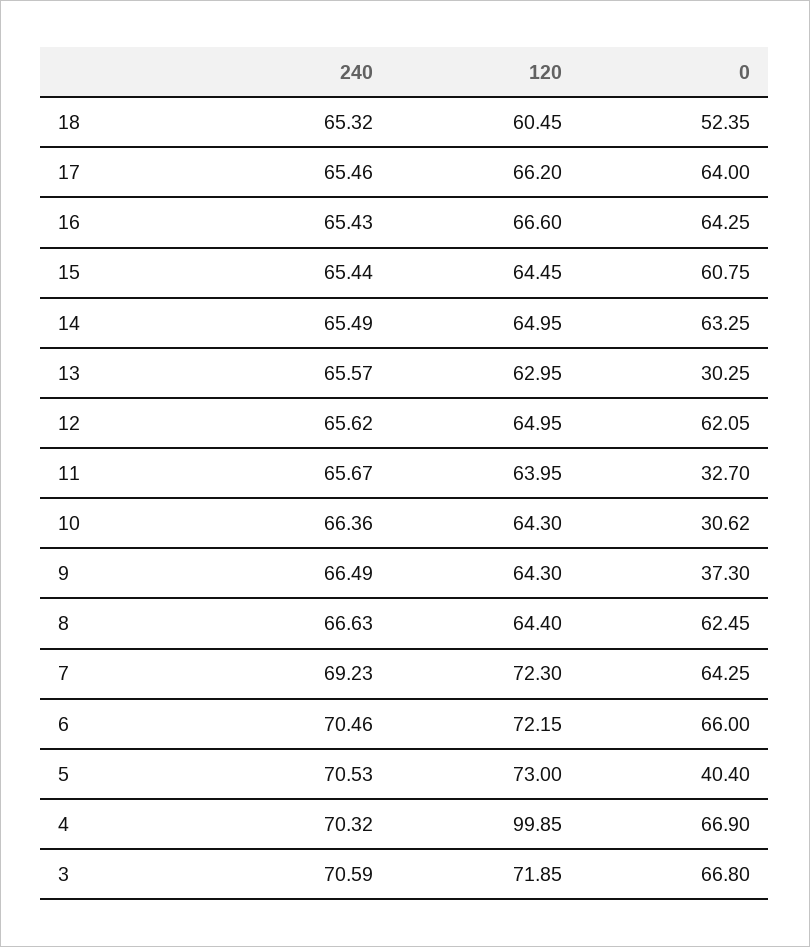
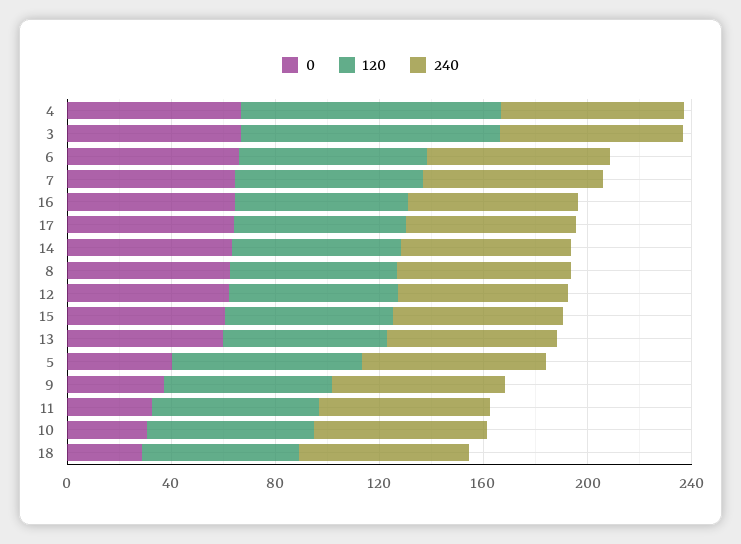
  {
    "240": {
      "18": 65.32,
      "17": 65.46,
      "16": 65.43,
      "15": 65.44,
      "14": 65.49,
      "13": 65.57,
      "12": 65.62,
      "11": 65.67,
      "10": 66.36,
      "9": 66.49,
      "8": 66.63,
      "7": 69.23,
      "6": 70.46,
      "5": 70.53,
      "4": 70.32,
      "3": 70.59
    },
    "120": {
      "18": 60.45,
      "17": 66.2,
      "16": 66.6,
      "15": 64.45,
      "14": 64.95,
      "13": 62.95,
      "12": 64.95,
      "11": 63.95,
      "10": 64.3,
      "9": 64.3,
      "8": 64.4,
      "7": 72.3,
      "6": 72.15,
      "5": 73,
      "4": 99.85,
-     "3": 71.85
+     "3": 100
    },
    "0": {
-     "18": 52.35,
+     "18": 30,
      "17": 64,
      "16": 64.25,
      "15": 60.75,
      "14": 63.25,
-     "13": 30.25,
+     "13": 60,
      "12": 62.05,
      "11": 32.7,
      "10": 30.62,
      "9": 37.3,
      "8": 62.45,
      "7": 64.25,
      "6": 66,
      "5": 40.4,
      "4": 66.9,
      "3": 66.8
    }
  }

